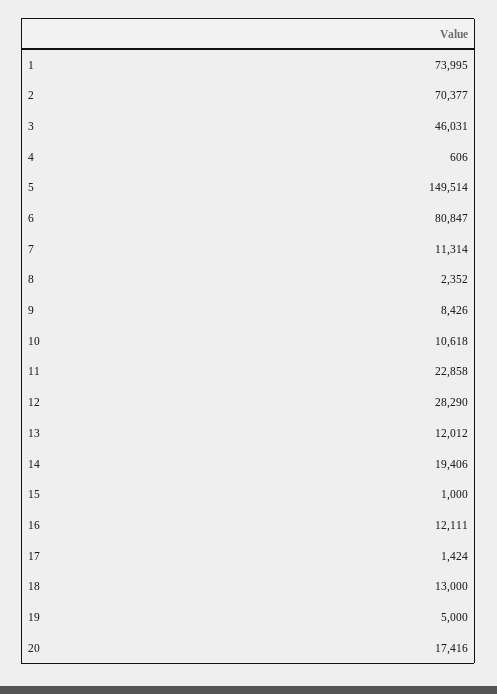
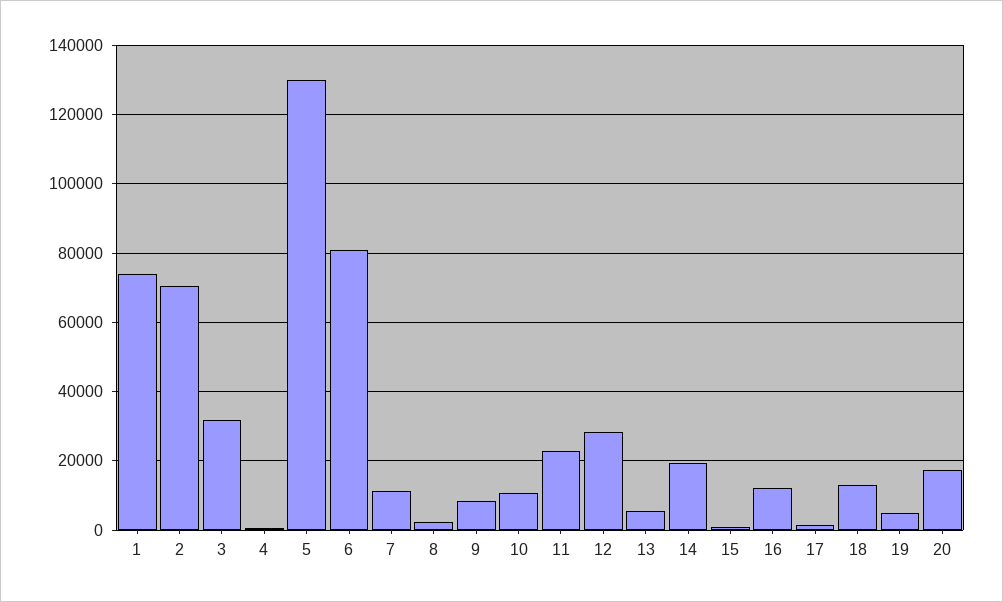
  {
    "1": 73995,
    "2": 70377,
-   "3": 46031,
+   "3": 32000,
    "4": 606,
-   "5": 149514,
+   "5": 130000,
    "6": 80847,
    "7": 11314,
    "8": 2352,
    "9": 8426,
    "10": 10618,
    "11": 22858,
    "12": 28290,
-   "13": 12012,
+   "13": 6000,
    "14": 19406,
    "15": 1000,
    "16": 12111,
    "17": 1424,
    "18": 13000,
    "19": 5000,
    "20": 17416
  }

